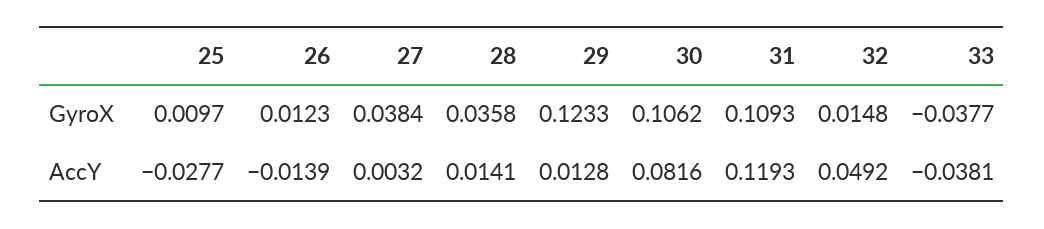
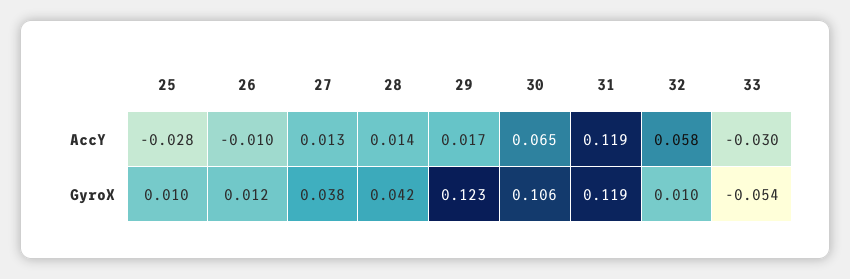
  {
    "25": {
      "GyroX": 0.0097,
      "AccY": -0.0277
    },
    "26": {
      "GyroX": 0.0123,
-     "AccY": -0.0139
+     "AccY": -0.01
    },
    "27": {
      "GyroX": 0.0384,
-     "AccY": 0.0032
+     "AccY": 0.013
    },
    "28": {
-     "GyroX": 0.0358,
+     "GyroX": 0.042,
      "AccY": 0.0141
    },
    "29": {
      "GyroX": 0.1233,
-     "AccY": 0.0128
+     "AccY": 0.017
    },
    "30": {
      "GyroX": 0.1062,
-     "AccY": 0.0816
+     "AccY": 0.065
    },
    "31": {
-     "GyroX": 0.1093,
+     "GyroX": 0.119,
      "AccY": 0.1193
    },
    "32": {
-     "GyroX": 0.0148,
+     "GyroX": 0.01,
-     "AccY": 0.0492
+     "AccY": 0.058
    },
    "33": {
-     "GyroX": -0.0377,
+     "GyroX": -0.054,
-     "AccY": -0.0381
+     "AccY": -0.03
    }
  }

